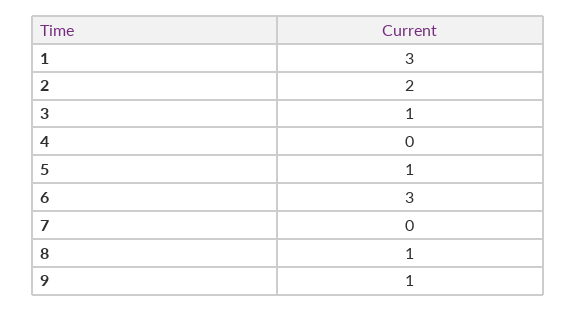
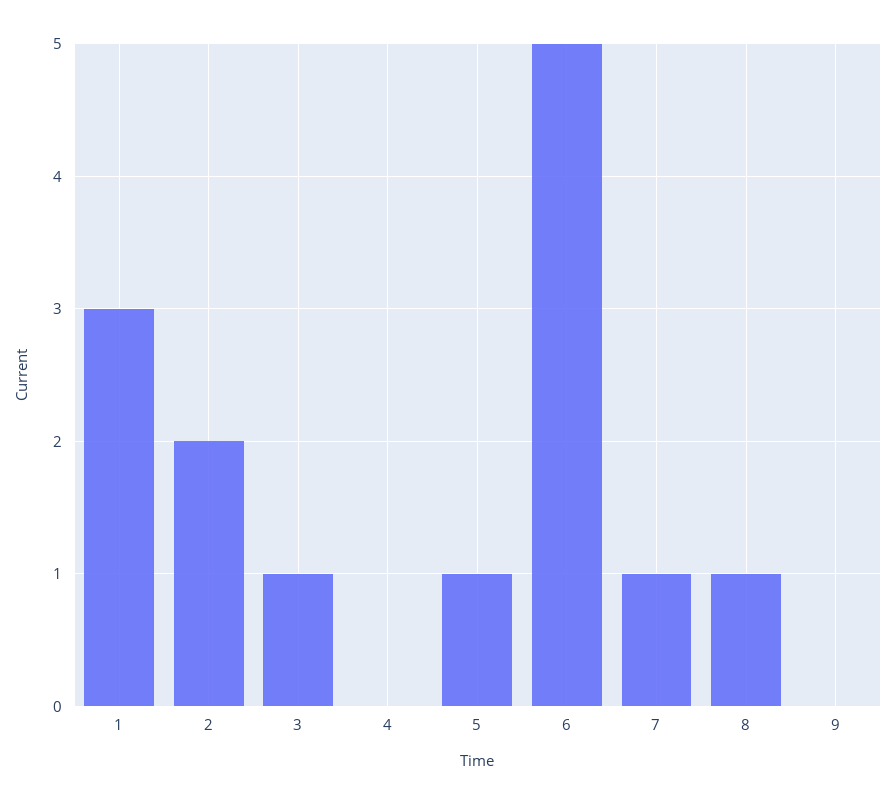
  {
    "1": 3,
    "2": 2,
    "3": 1,
    "4": 0,
    "5": 1,
-   "6": 3,
+   "6": 5,
-   "7": 0,
+   "7": 1,
    "8": 1,
-   "9": 1
+   "9": 0
  }

